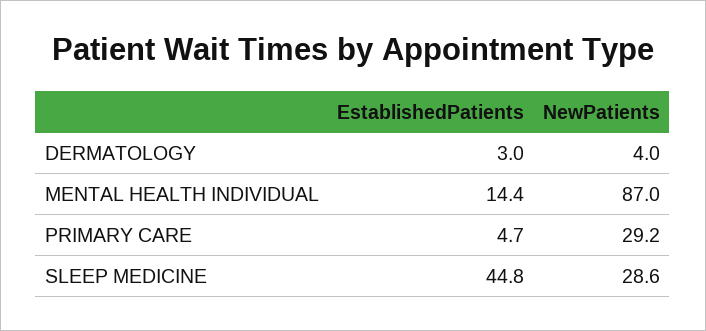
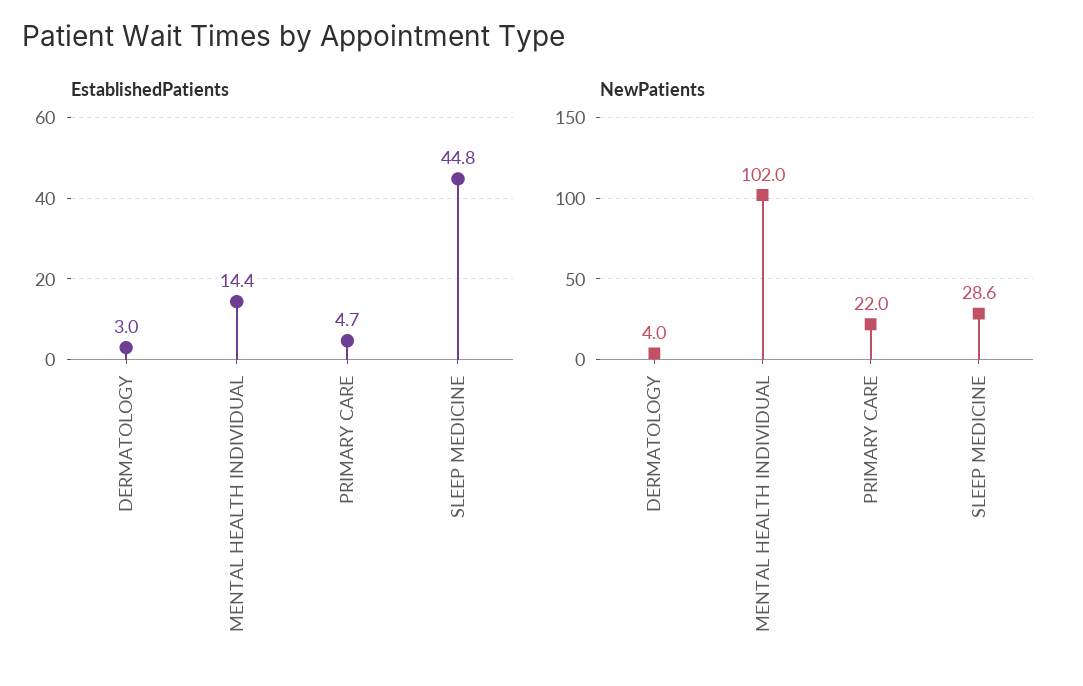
  {
    "EstablishedPatients": {
      "DERMATOLOGY": 3,
      "MENTAL HEALTH INDIVIDUAL": 14.4,
      "PRIMARY CARE": 4.7,
      "SLEEP MEDICINE": 44.8
    },
    "NewPatients": {
      "DERMATOLOGY": 4,
-     "MENTAL HEALTH INDIVIDUAL": 87,
+     "MENTAL HEALTH INDIVIDUAL": 102,
-     "PRIMARY CARE": 29.2,
+     "PRIMARY CARE": 22,
      "SLEEP MEDICINE": 28.6
    }
  }

